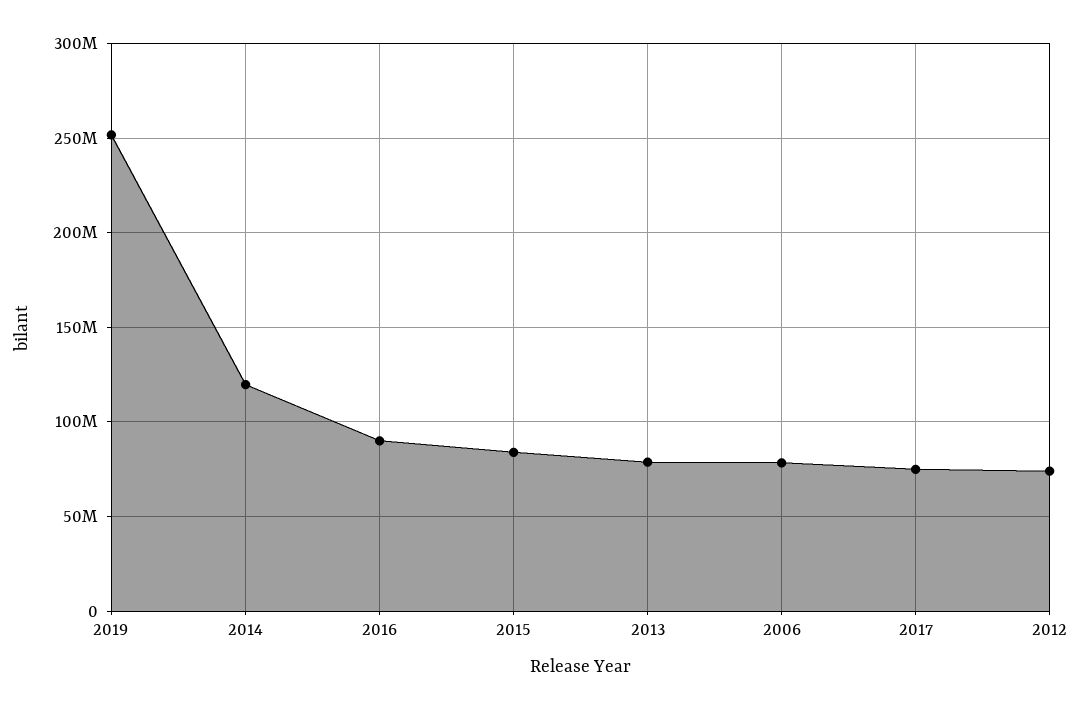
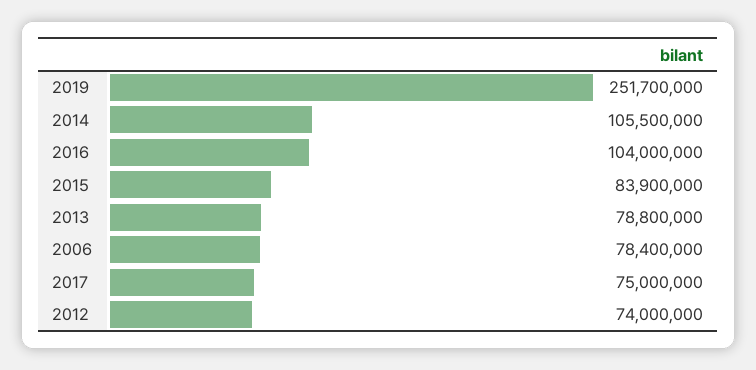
  {
    "2019": 251700000,
-   "2014": 120000000,
+   "2014": 105500000,
-   "2016": 90000000,
+   "2016": 104000000,
    "2015": 83900000,
    "2013": 78800000,
    "2006": 78400000,
    "2017": 75000000,
    "2012": 74000000
  }

